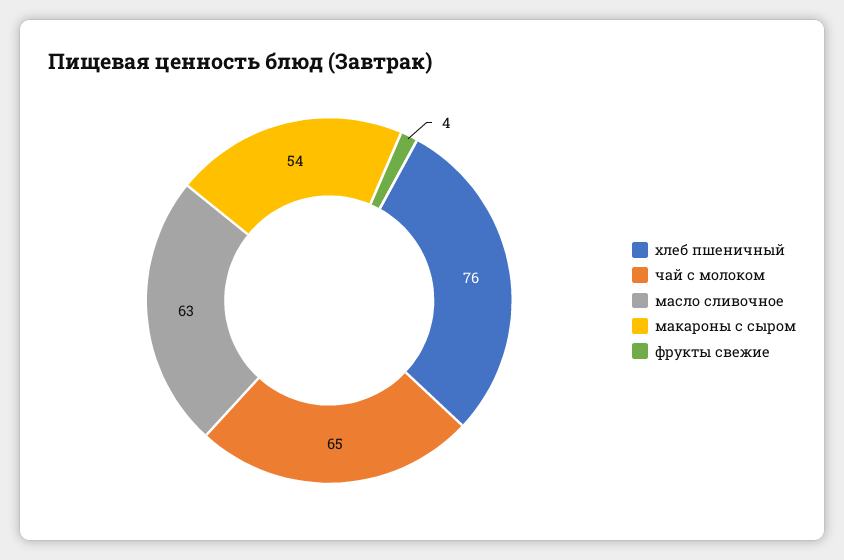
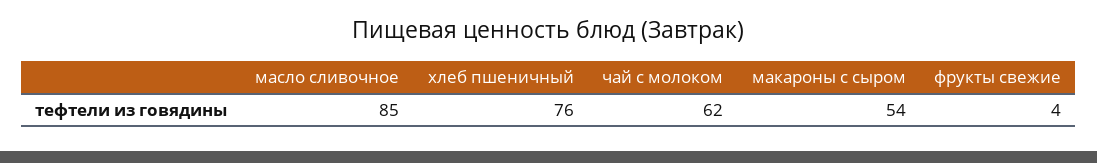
  {
    "хлеб пшеничный": 76,
-   "чай с молоком": 65,
+   "чай с молоком": 62,
-   "масло сливочное": 63,
+   "масло сливочное": 85,
    "макароны с сыром": 54,
    "фрукты свежие": 4
  }

